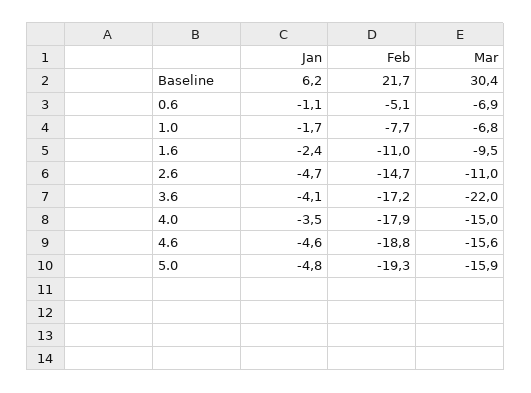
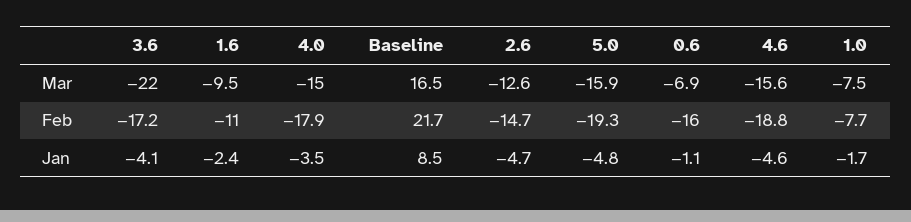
  {
    "Jan": {
-     "Baseline": 6.2,
+     "Baseline": 8.5,
      "0.6": -1.1,
      "1.0": -1.7,
      "1.6": -2.4,
      "2.6": -4.7,
      "3.6": -4.1,
      "4.0": -3.5,
      "4.6": -4.6,
      "5.0": -4.8
    },
    "Feb": {
      "Baseline": 21.7,
-     "0.6": -5.1,
+     "0.6": -16,
      "1.0": -7.7,
      "1.6": -11,
      "2.6": -14.7,
      "3.6": -17.2,
      "4.0": -17.9,
      "4.6": -18.8,
      "5.0": -19.3
    },
    "Mar": {
-     "Baseline": 30.4,
+     "Baseline": 16.5,
      "0.6": -6.9,
-     "1.0": -6.8,
+     "1.0": -7.5,
      "1.6": -9.5,
-     "2.6": -11,
+     "2.6": -12.6,
      "3.6": -22,
      "4.0": -15,
      "4.6": -15.6,
      "5.0": -15.9
    }
  }

